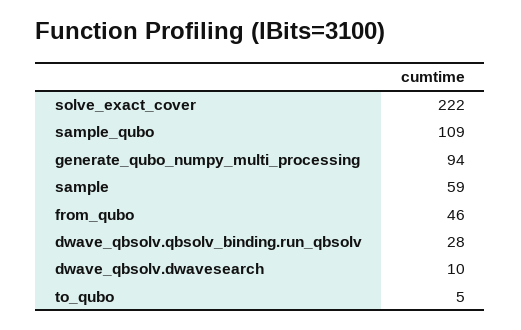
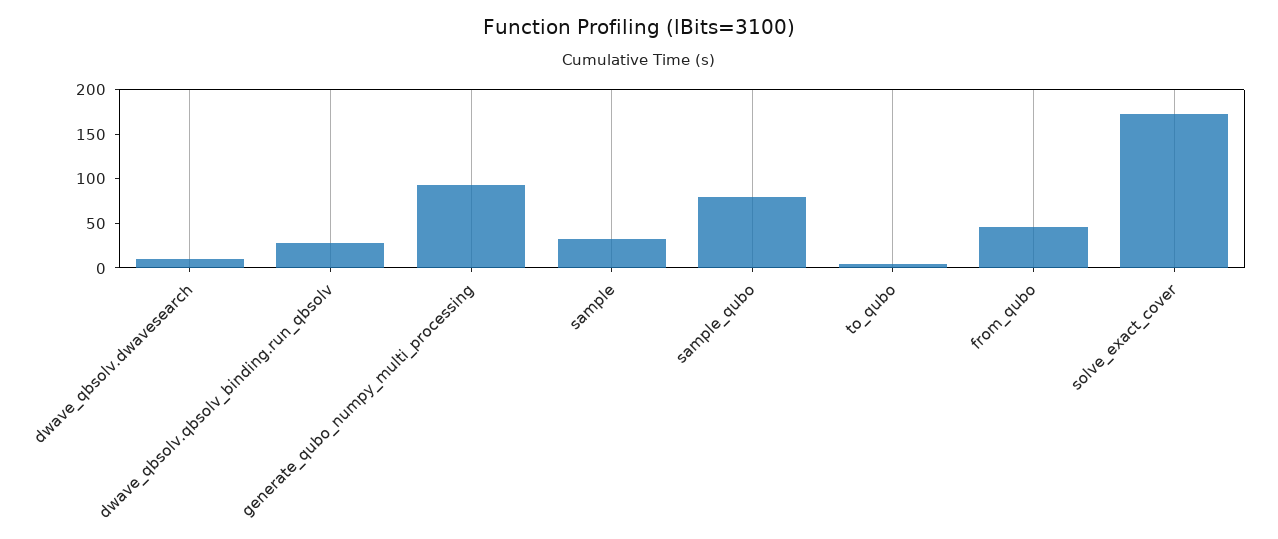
  {
-   "solve_exact_cover": 222,
+   "solve_exact_cover": 170,
-   "sample_qubo": 109,
+   "sample_qubo": 80,
    "generate_qubo_numpy_multi_processing": 94,
-   "sample": 59,
+   "sample": 30,
    "from_qubo": 46,
    "dwave_qbsolv.qbsolv_binding.run_qbsolv": 28,
    "dwave_qbsolv.dwavesearch": 10,
    "to_qubo": 5
  }

